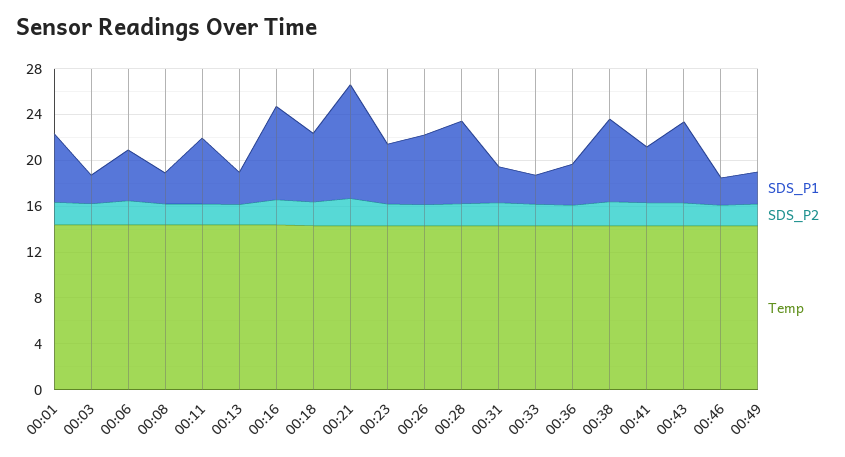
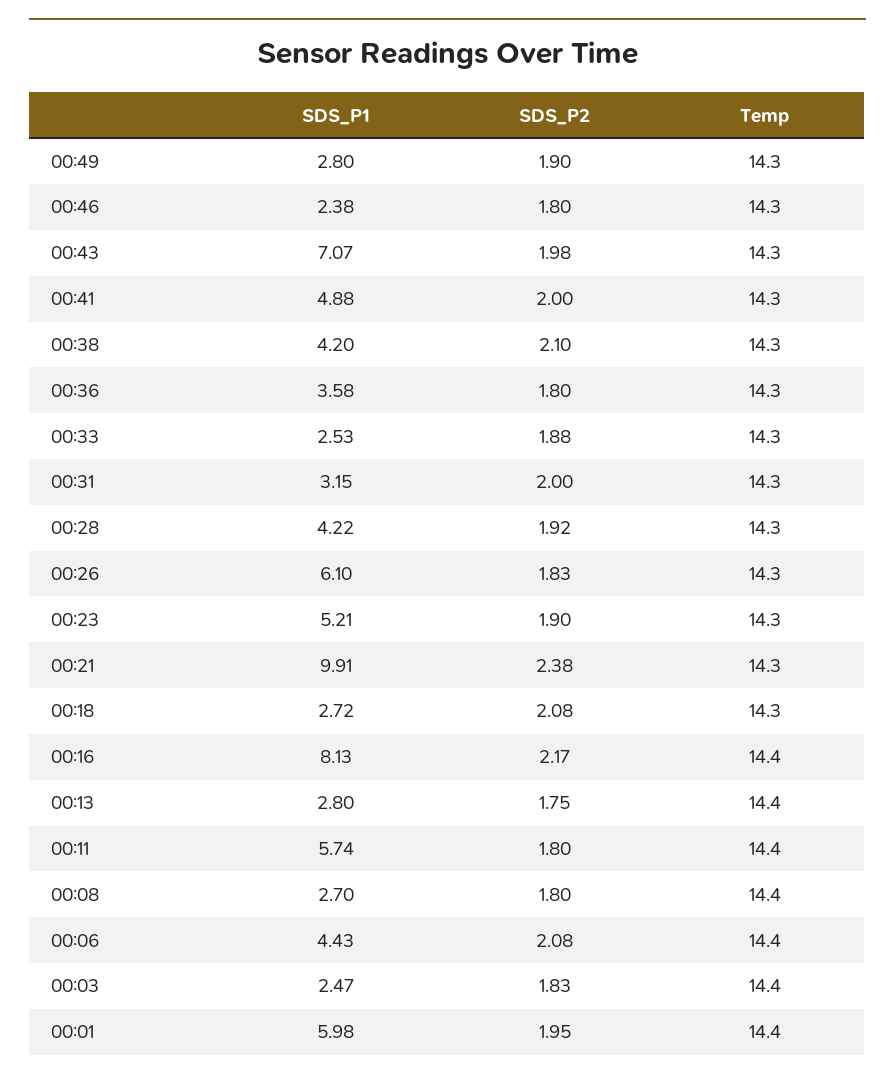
  {
    "SDS_P1": {
      "00:01": 5.98,
      "00:03": 2.47,
      "00:06": 4.43,
      "00:08": 2.7,
      "00:11": 5.74,
      "00:13": 2.8,
      "00:16": 8.13,
-     "00:18": 6,
+     "00:18": 2.72,
      "00:21": 9.91,
      "00:23": 5.21,
      "00:26": 6.1,
-     "00:28": 7,
+     "00:28": 4.22,
      "00:31": 3.15,
      "00:33": 2.53,
      "00:36": 3.58,
-     "00:38": 7,
+     "00:38": 4.2,
      "00:41": 4.88,
      "00:43": 7.07,
      "00:46": 2.38,
      "00:49": 2.8
    },
    "SDS_P2": {
      "00:01": 1.95,
      "00:03": 1.83,
      "00:06": 2.08,
      "00:08": 1.8,
      "00:11": 1.8,
      "00:13": 1.75,
      "00:16": 2.17,
      "00:18": 2.08,
      "00:21": 2.38,
      "00:23": 1.9,
      "00:26": 1.83,
      "00:28": 1.92,
      "00:31": 2,
      "00:33": 1.88,
      "00:36": 1.8,
      "00:38": 2.1,
      "00:41": 2,
      "00:43": 1.98,
      "00:46": 1.8,
      "00:49": 1.9
    },
    "Temp": {
      "00:01": 14.4,
      "00:03": 14.4,
      "00:06": 14.4,
      "00:08": 14.4,
      "00:11": 14.4,
      "00:13": 14.4,
      "00:16": 14.4,
      "00:18": 14.3,
      "00:21": 14.3,
      "00:23": 14.3,
      "00:26": 14.3,
      "00:28": 14.3,
      "00:31": 14.3,
      "00:33": 14.3,
      "00:36": 14.3,
      "00:38": 14.3,
      "00:41": 14.3,
      "00:43": 14.3,
      "00:46": 14.3,
      "00:49": 14.3
    }
  }

